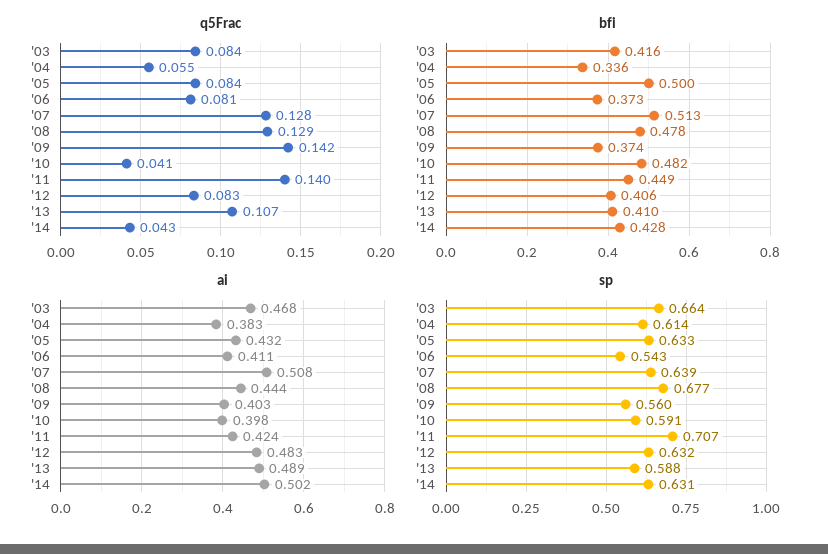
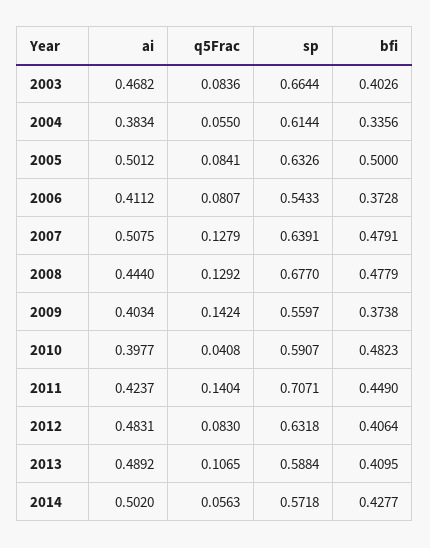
  {
    "q5Frac": {
      "'03": 0.0836,
      "'04": 0.055,
      "'05": 0.0841,
      "'06": 0.0807,
      "'07": 0.1279,
      "'08": 0.1292,
      "'09": 0.1424,
      "'10": 0.0408,
      "'11": 0.1404,
      "'12": 0.083,
      "'13": 0.1065,
-     "'14": 0.043
+     "'14": 0.0563
    },
    "bfi": {
-     "'03": 0.416,
+     "'03": 0.4026,
      "'04": 0.3356,
      "'05": 0.5,
      "'06": 0.3728,
-     "'07": 0.513,
+     "'07": 0.4791,
      "'08": 0.4779,
      "'09": 0.3738,
      "'10": 0.4823,
      "'11": 0.449,
      "'12": 0.4064,
      "'13": 0.4095,
      "'14": 0.4277
    },
    "ai": {
      "'03": 0.4682,
      "'04": 0.3834,
-     "'05": 0.432,
+     "'05": 0.5012,
      "'06": 0.4112,
      "'07": 0.5075,
      "'08": 0.444,
      "'09": 0.4034,
      "'10": 0.3977,
      "'11": 0.4237,
      "'12": 0.4831,
      "'13": 0.4892,
      "'14": 0.502
    },
    "sp": {
      "'03": 0.6644,
      "'04": 0.6144,
      "'05": 0.6326,
      "'06": 0.5433,
      "'07": 0.6391,
      "'08": 0.677,
      "'09": 0.5597,
      "'10": 0.5907,
      "'11": 0.7071,
      "'12": 0.6318,
      "'13": 0.5884,
-     "'14": 0.631
+     "'14": 0.5718
    }
  }

